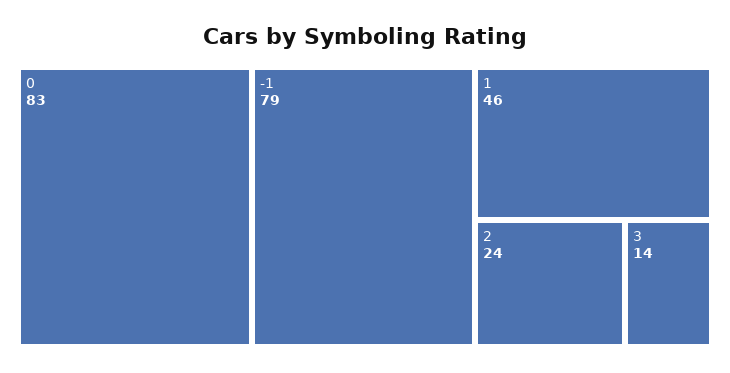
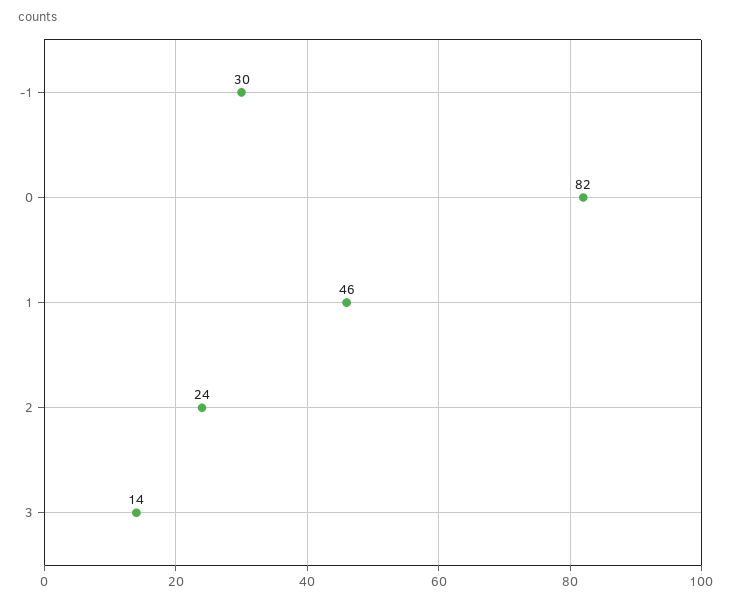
  {
-   "0": 83,
+   "0": 82,
-   "-1": 79,
+   "-1": 30,
    "1": 46,
    "2": 24,
    "3": 14
  }

